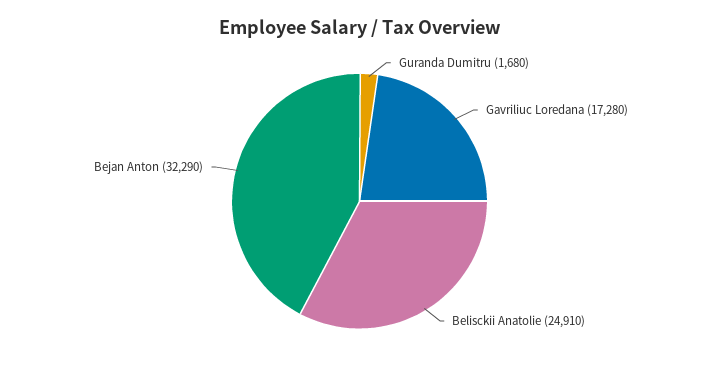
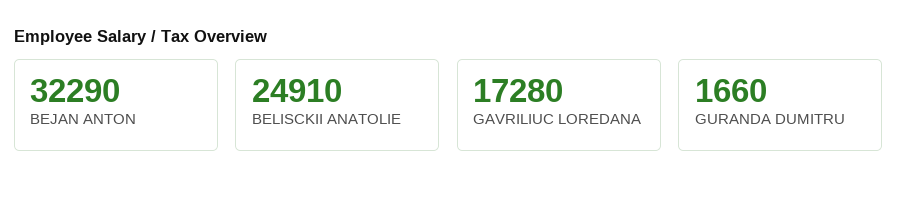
  {
-   "Guranda Dumitru": 1680,
+   "Guranda Dumitru": 1660,
    "Gavriliuc Loredana": 17280,
    "Belisckii Anatolie": 24910,
    "Bejan Anton": 32290
  }

